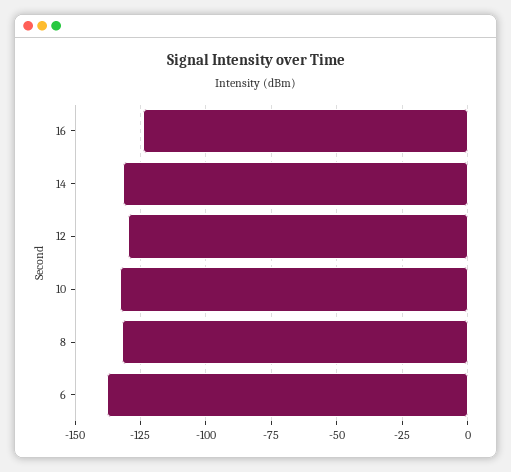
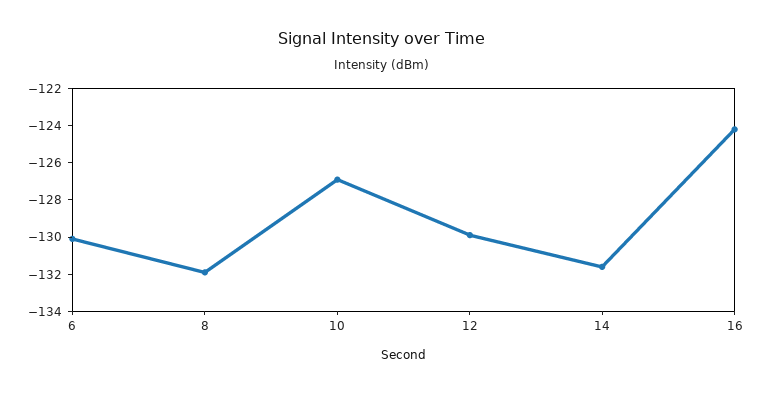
  {
    "16": -124,
    "14": -131.5,
    "12": -130,
-   "10": -132.5,
+   "10": -127,
    "8": -132,
-   "6": -137.5
+   "6": -130
  }

